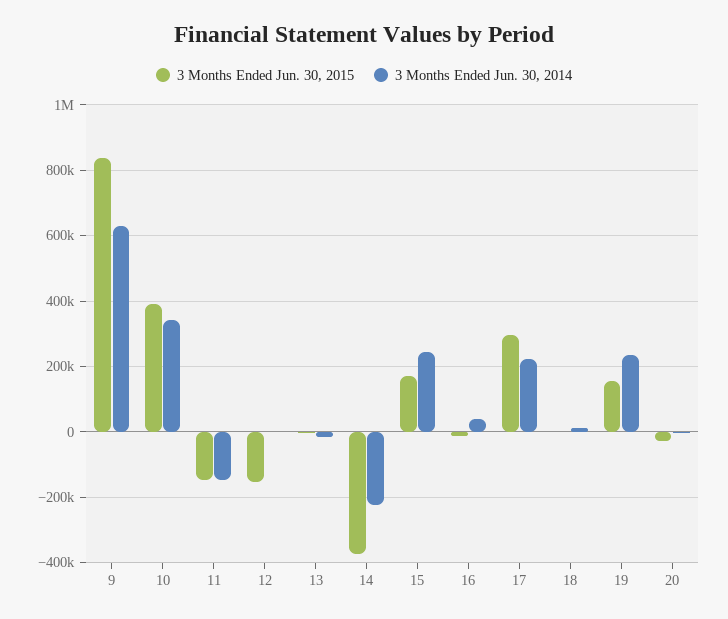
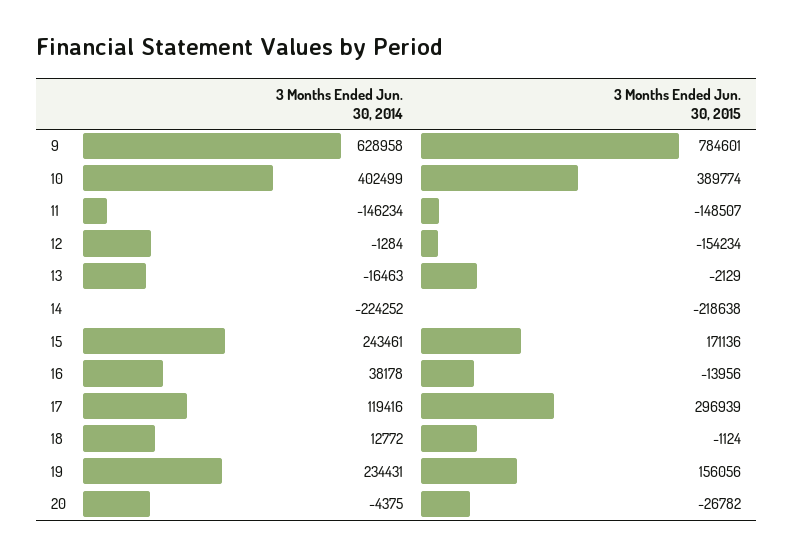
  {
    "3 Months Ended Jun. 30, 2015": {
-     "9": 840000,
+     "9": 784601,
      "10": 389774,
      "11": -148507,
      "12": -154234,
      "13": -2129,
-     "14": -380000,
+     "14": -218638,
      "15": 171136,
      "16": -13956,
      "17": 296939,
      "18": -1124,
      "19": 156056,
      "20": -26782
    },
    "3 Months Ended Jun. 30, 2014": {
      "9": 628958,
-     "10": 340000,
+     "10": 402499,
      "11": -146234,
      "12": -1284,
      "13": -16463,
      "14": -224252,
      "15": 243461,
      "16": 38178,
-     "17": 220000,
+     "17": 119416,
      "18": 12772,
      "19": 234431,
      "20": -4375
    }
  }

